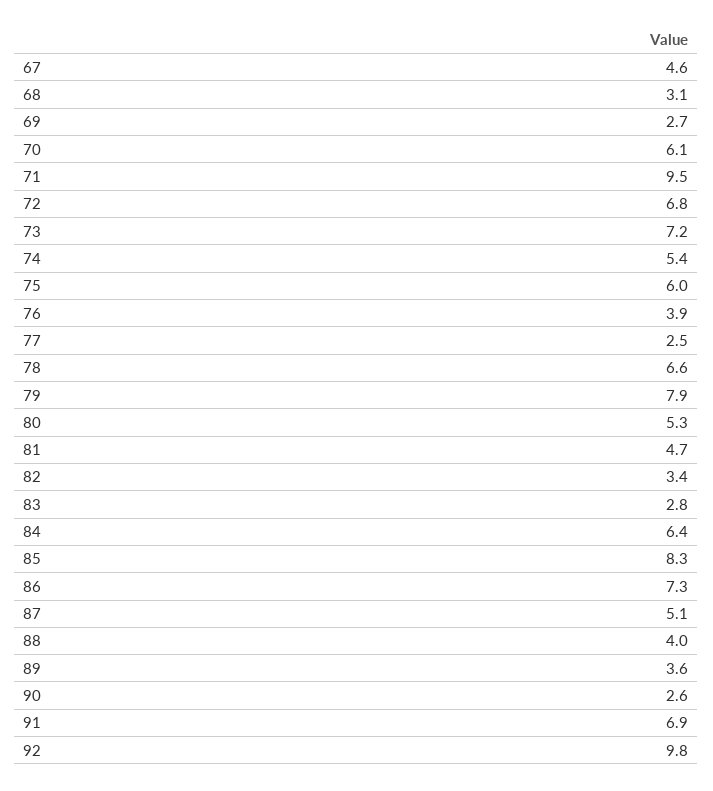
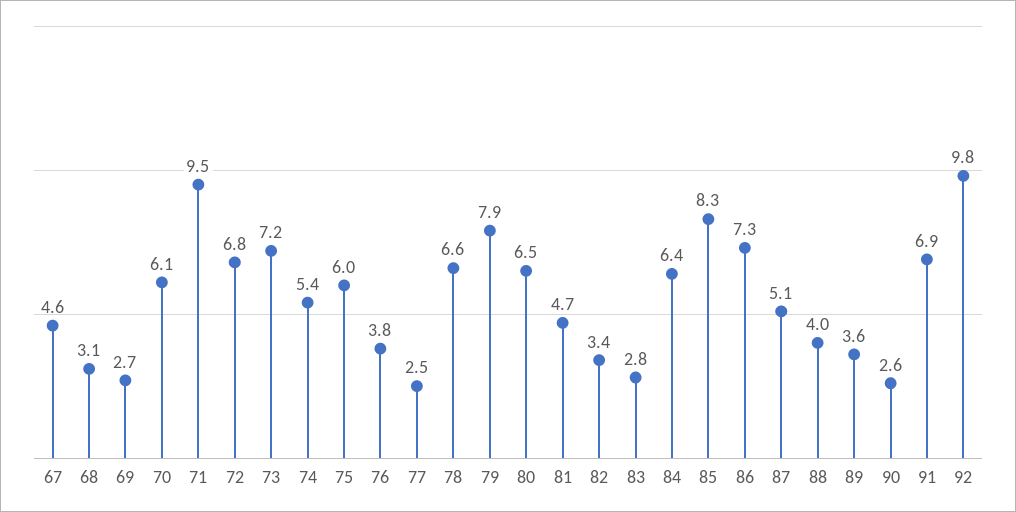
  {
    "67": 4.6,
    "68": 3.1,
    "69": 2.7,
    "70": 6.1,
    "71": 9.5,
    "72": 6.8,
    "73": 7.2,
    "74": 5.4,
    "75": 6,
-   "76": 3.9,
+   "76": 3.8,
    "77": 2.5,
    "78": 6.6,
    "79": 7.9,
-   "80": 5.3,
+   "80": 6.5,
    "81": 4.7,
    "82": 3.4,
    "83": 2.8,
    "84": 6.4,
    "85": 8.3,
    "86": 7.3,
    "87": 5.1,
    "88": 4,
    "89": 3.6,
    "90": 2.6,
    "91": 6.9,
    "92": 9.8
  }

